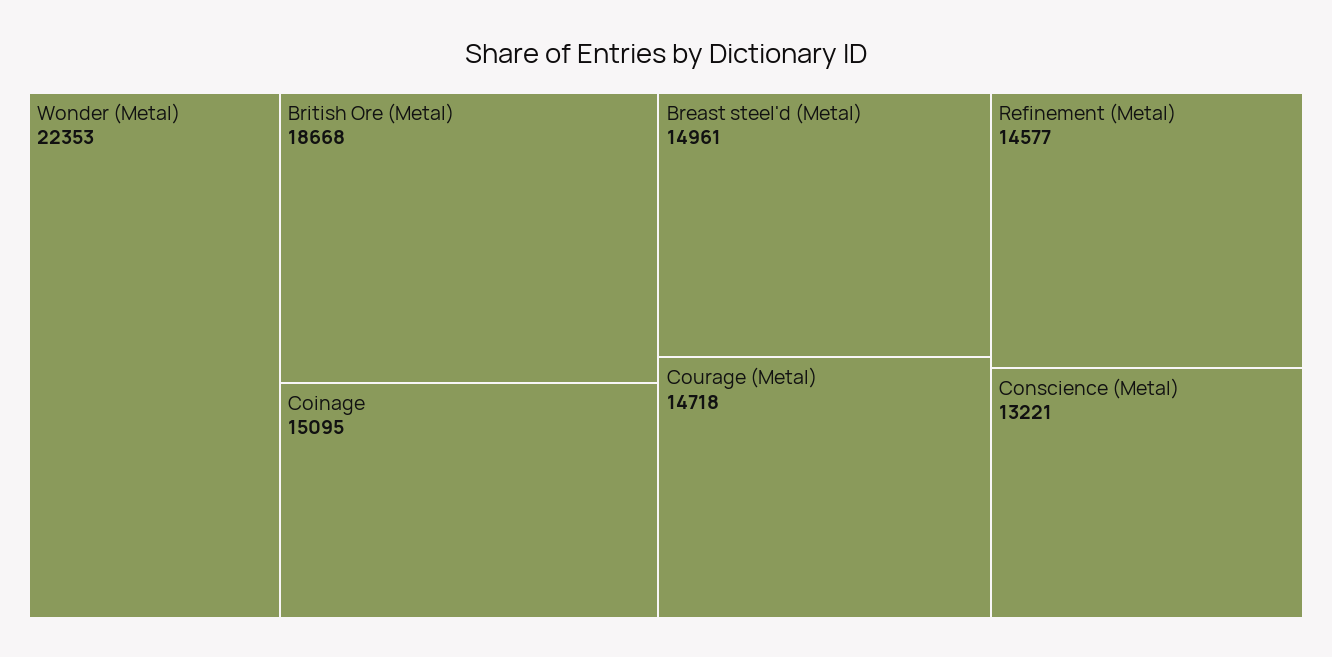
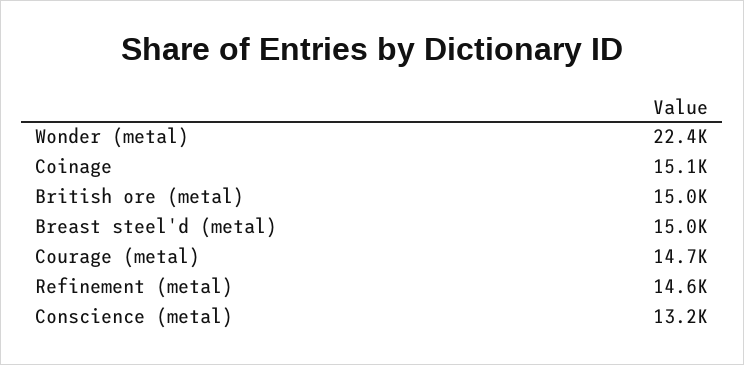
  {
    "Wonder (Metal)": 22353,
-   "British Ore (Metal)": 18668,
+   "British Ore (Metal)": 15000,
    "Coinage": 15095,
    "Breast steel'd (Metal)": 14961,
    "Courage (Metal)": 14718,
    "Refinement (Metal)": 14577,
    "Conscience (Metal)": 13221
  }

